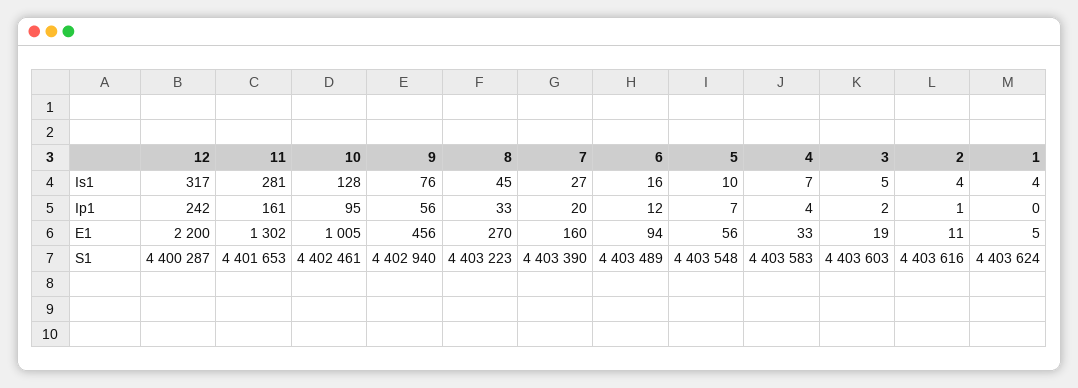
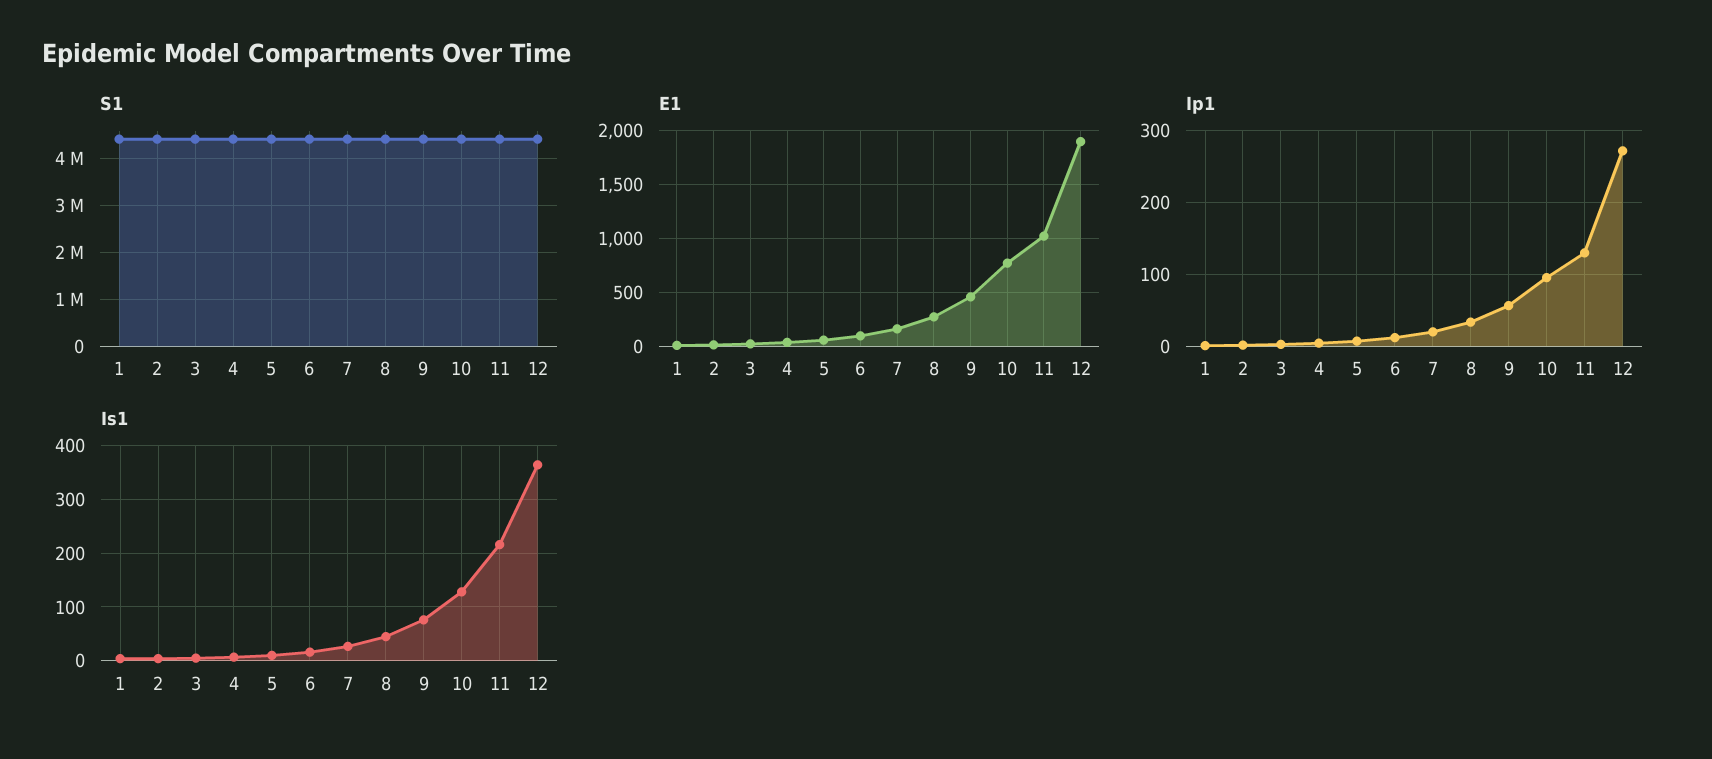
  {
    "Is1": {
-     "12": 317,
+     "12": 360,
-     "11": 281,
+     "11": 220,
      "10": 128,
      "9": 76,
      "8": 45,
      "7": 27,
      "6": 16,
      "5": 10,
      "4": 7,
      "3": 5,
      "2": 4,
      "1": 4
    },
    "Ip1": {
-     "12": 242,
+     "12": 270,
-     "11": 161,
+     "11": 130,
      "10": 95,
      "9": 56,
      "8": 33,
      "7": 20,
      "6": 12,
      "5": 7,
      "4": 4,
      "3": 2,
      "2": 1,
      "1": 0
    },
    "E1": {
-     "12": 2200,
+     "12": 1900,
-     "11": 1302,
+     "11": 1000,
-     "10": 1005,
+     "10": 800,
      "9": 456,
      "8": 270,
      "7": 160,
      "6": 94,
      "5": 56,
      "4": 33,
      "3": 19,
      "2": 11,
      "1": 5
    },
    "S1": {
      "12": 4400287,
      "11": 4401653,
      "10": 4402461,
      "9": 4402940,
      "8": 4403223,
      "7": 4403390,
      "6": 4403489,
      "5": 4403548,
      "4": 4403583,
      "3": 4403603,
      "2": 4403616,
      "1": 4403624
    }
  }

